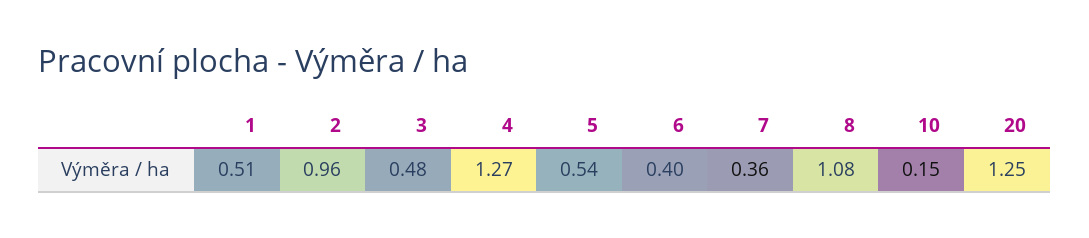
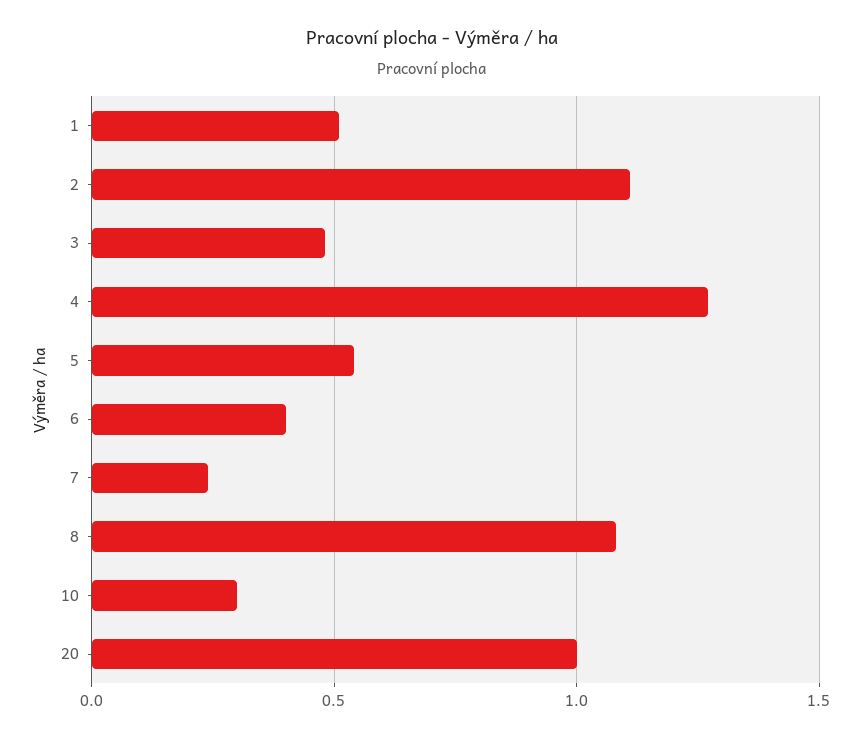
  {
    "1": 0.51,
-   "2": 0.96,
+   "2": 1.1,
    "3": 0.48,
    "4": 1.27,
    "5": 0.54,
    "6": 0.4,
-   "7": 0.36,
+   "7": 0.25,
    "8": 1.08,
-   "10": 0.15,
+   "10": 0.3,
-   "20": 1.25
+   "20": 1
  }

